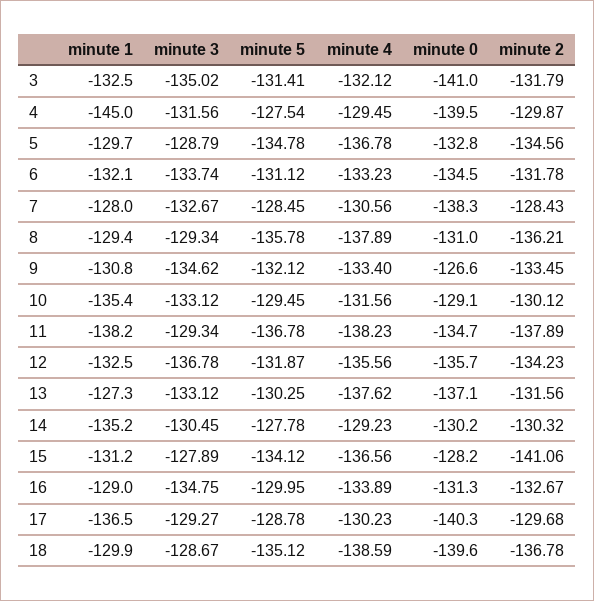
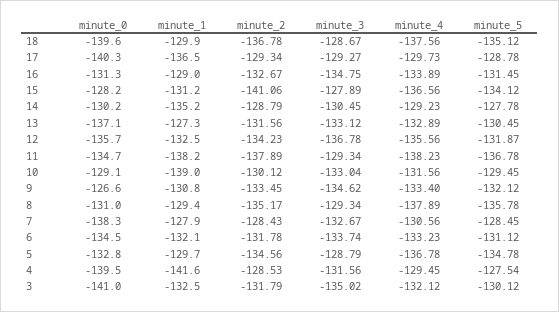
  {
    "minute 1": {
      "3": -132.5,
-     "4": -145,
+     "4": -141.6,
      "5": -129.7,
      "6": -132.1,
-     "7": -128,
+     "7": -127.9,
      "8": -129.4,
      "9": -130.8,
-     "10": -135.4,
+     "10": -139,
      "11": -138.2,
      "12": -132.5,
      "13": -127.3,
      "14": -135.2,
      "15": -131.2,
      "16": -129,
      "17": -136.5,
      "18": -129.9
    },
    "minute 3": {
      "3": -135.02,
      "4": -131.56,
      "5": -128.79,
      "6": -133.74,
      "7": -132.67,
      "8": -129.34,
      "9": -134.62,
-     "10": -133.12,
+     "10": -133.04,
      "11": -129.34,
      "12": -136.78,
      "13": -133.12,
      "14": -130.45,
      "15": -127.89,
      "16": -134.75,
      "17": -129.27,
      "18": -128.67
    },
    "minute 5": {
-     "3": -131.41,
+     "3": -130.12,
      "4": -127.54,
      "5": -134.78,
      "6": -131.12,
      "7": -128.45,
      "8": -135.78,
      "9": -132.12,
      "10": -129.45,
      "11": -136.78,
      "12": -131.87,
-     "13": -130.25,
+     "13": -130.45,
      "14": -127.78,
      "15": -134.12,
-     "16": -129.95,
+     "16": -131.45,
      "17": -128.78,
      "18": -135.12
    },
    "minute 4": {
      "3": -132.12,
      "4": -129.45,
      "5": -136.78,
      "6": -133.23,
      "7": -130.56,
      "8": -137.89,
      "9": -133.4,
      "10": -131.56,
      "11": -138.23,
      "12": -135.56,
-     "13": -137.62,
+     "13": -132.89,
      "14": -129.23,
      "15": -136.56,
      "16": -133.89,
-     "17": -130.23,
+     "17": -129.73,
-     "18": -138.59
+     "18": -137.56
    },
    "minute 0": {
      "3": -141,
      "4": -139.5,
      "5": -132.8,
      "6": -134.5,
      "7": -138.3,
      "8": -131,
      "9": -126.6,
      "10": -129.1,
      "11": -134.7,
      "12": -135.7,
      "13": -137.1,
      "14": -130.2,
      "15": -128.2,
      "16": -131.3,
      "17": -140.3,
      "18": -139.6
    },
    "minute 2": {
      "3": -131.79,
-     "4": -129.87,
+     "4": -128.53,
      "5": -134.56,
      "6": -131.78,
      "7": -128.43,
-     "8": -136.21,
+     "8": -135.17,
      "9": -133.45,
      "10": -130.12,
      "11": -137.89,
      "12": -134.23,
      "13": -131.56,
-     "14": -130.32,
+     "14": -128.79,
      "15": -141.06,
      "16": -132.67,
-     "17": -129.68,
+     "17": -129.34,
      "18": -136.78
    }
  }

